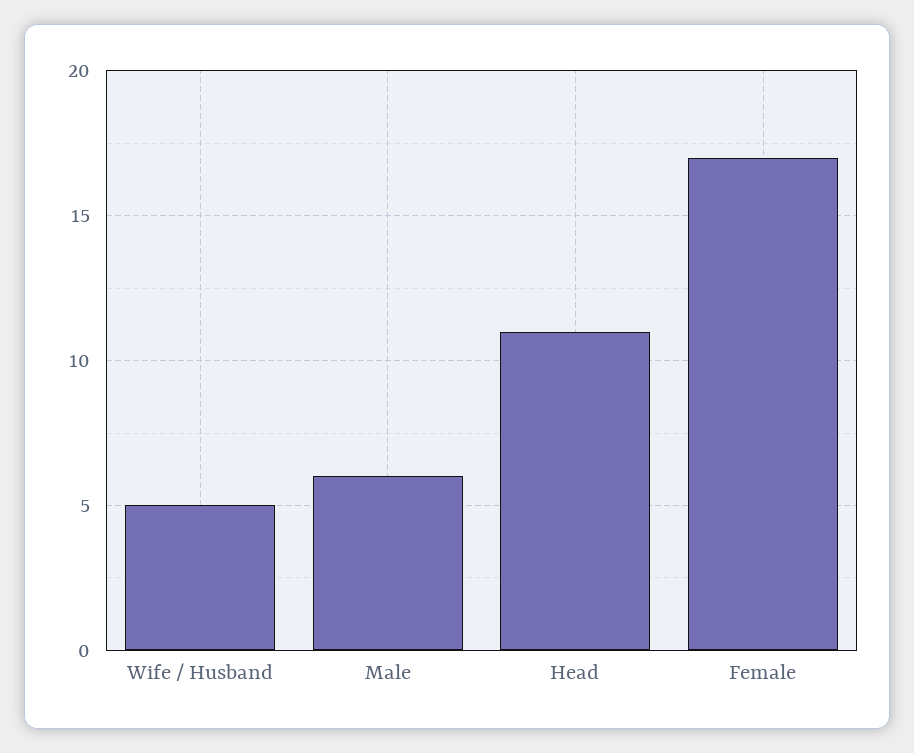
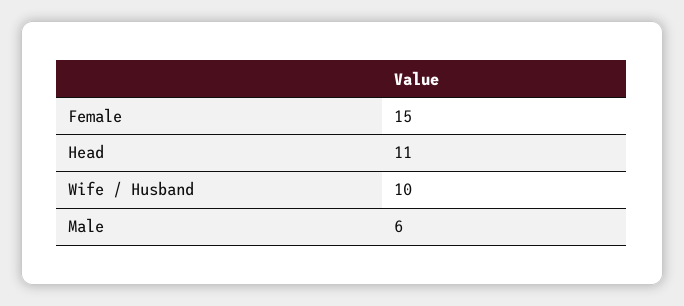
  {
-   "Wife / Husband": 5,
+   "Wife / Husband": 10,
    "Male": 6,
    "Head": 11,
-   "Female": 17
+   "Female": 15
  }

